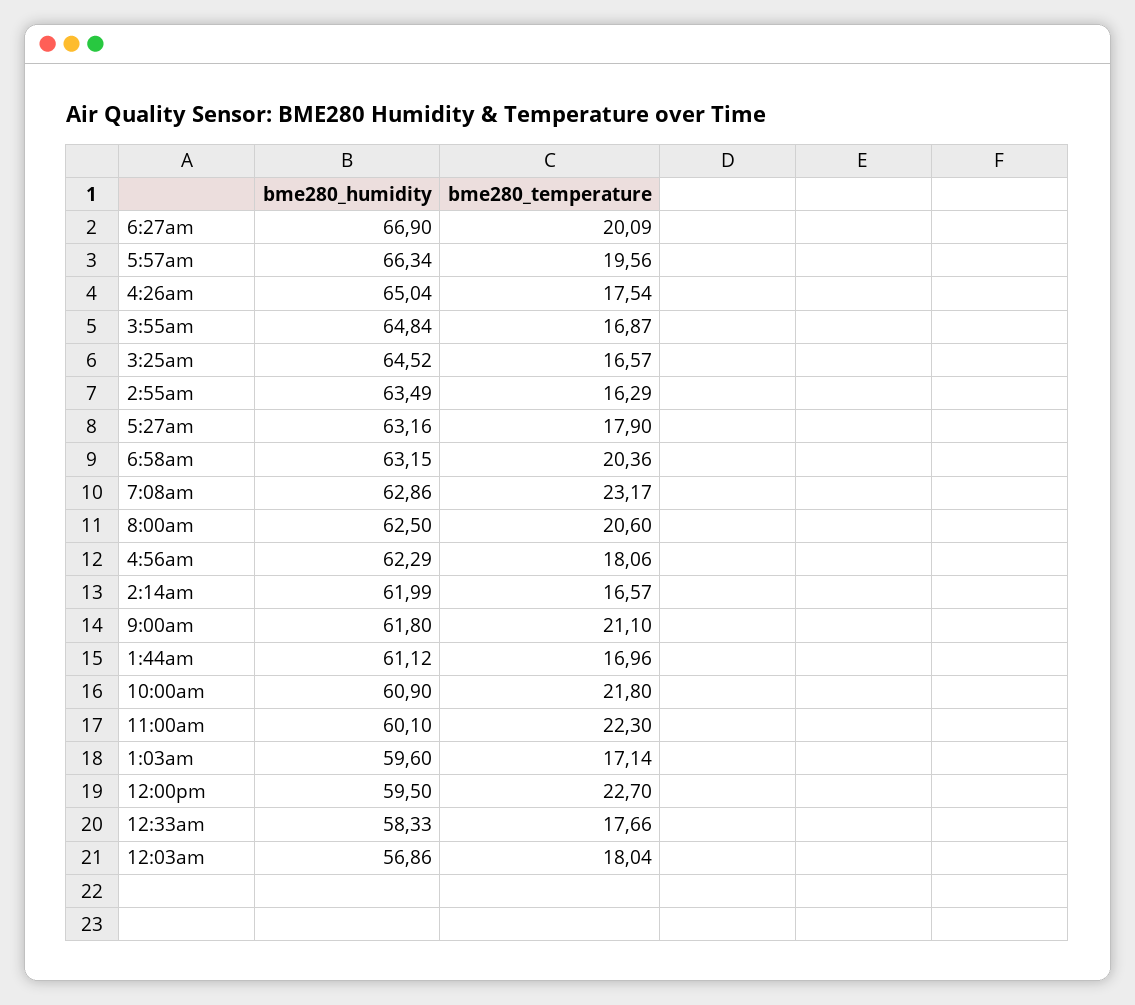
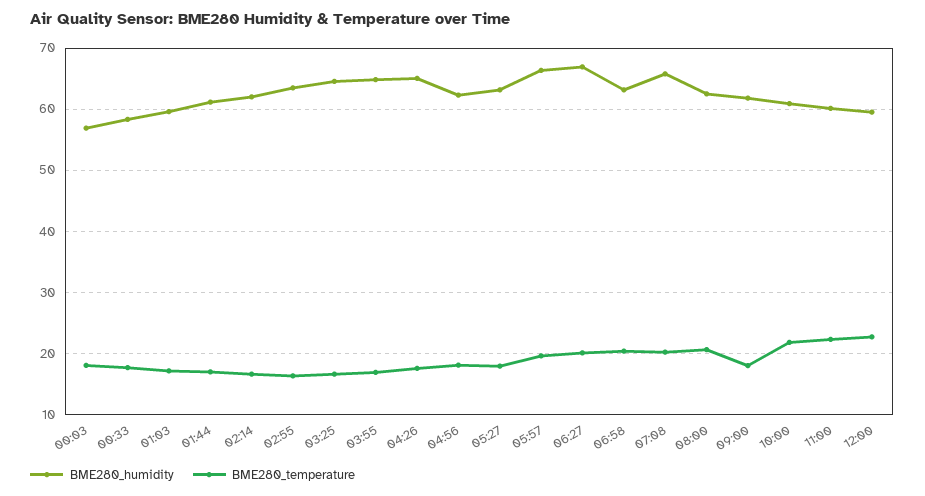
  {
    "bme280_humidity": {
      "6:27am": 66.9,
      "5:57am": 66.34,
      "4:26am": 65.04,
      "3:55am": 64.84,
      "3:25am": 64.52,
      "2:55am": 63.49,
      "5:27am": 63.16,
      "6:58am": 63.15,
-     "7:08am": 62.86,
+     "7:08am": 66,
      "8:00am": 62.5,
      "4:56am": 62.29,
      "2:14am": 61.99,
      "9:00am": 61.8,
      "1:44am": 61.12,
      "10:00am": 60.9,
      "11:00am": 60.1,
      "1:03am": 59.6,
      "12:00pm": 59.5,
      "12:33am": 58.33,
      "12:03am": 56.86
    },
    "bme280_temperature": {
      "6:27am": 20.09,
      "5:57am": 19.56,
      "4:26am": 17.54,
      "3:55am": 16.87,
      "3:25am": 16.57,
      "2:55am": 16.29,
      "5:27am": 17.9,
      "6:58am": 20.36,
-     "7:08am": 23.17,
+     "7:08am": 20,
      "8:00am": 20.6,
      "4:56am": 18.06,
      "2:14am": 16.57,
-     "9:00am": 21.1,
+     "9:00am": 18,
      "1:44am": 16.96,
      "10:00am": 21.8,
      "11:00am": 22.3,
      "1:03am": 17.14,
      "12:00pm": 22.7,
      "12:33am": 17.66,
      "12:03am": 18.04
    }
  }

